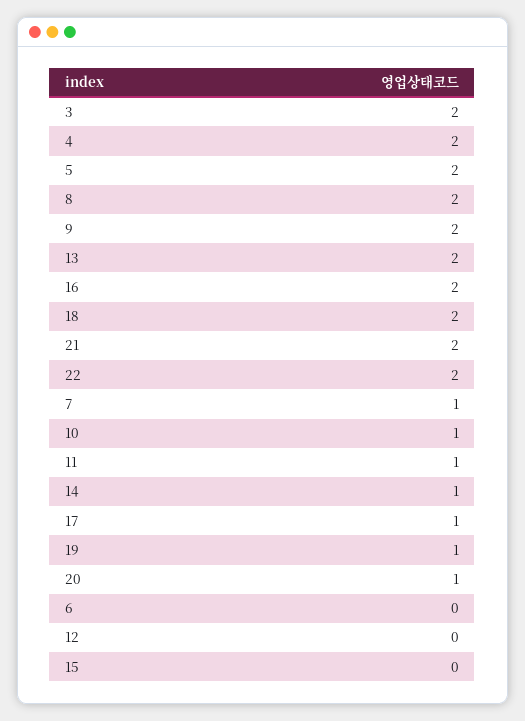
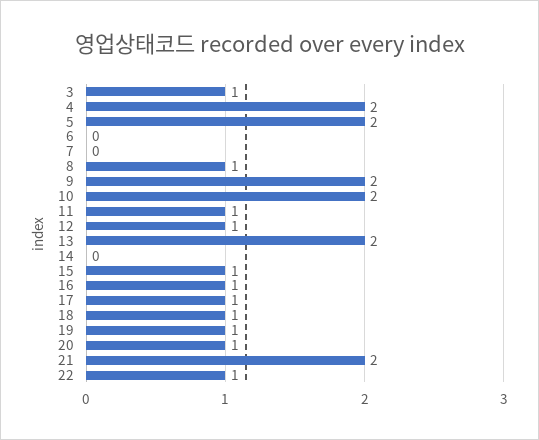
  {
-   "3": 2,
+   "3": 1,
    "4": 2,
    "5": 2,
-   "8": 2,
+   "8": 1,
    "9": 2,
    "13": 2,
-   "16": 2,
+   "16": 1,
-   "18": 2,
+   "18": 1,
    "21": 2,
-   "22": 2,
+   "22": 1,
-   "7": 1,
+   "7": 0,
-   "10": 1,
+   "10": 2,
    "11": 1,
-   "14": 1,
+   "14": 0,
    "17": 1,
    "19": 1,
    "20": 1,
    "6": 0,
-   "12": 0,
+   "12": 1,
-   "15": 0
+   "15": 1
  }

